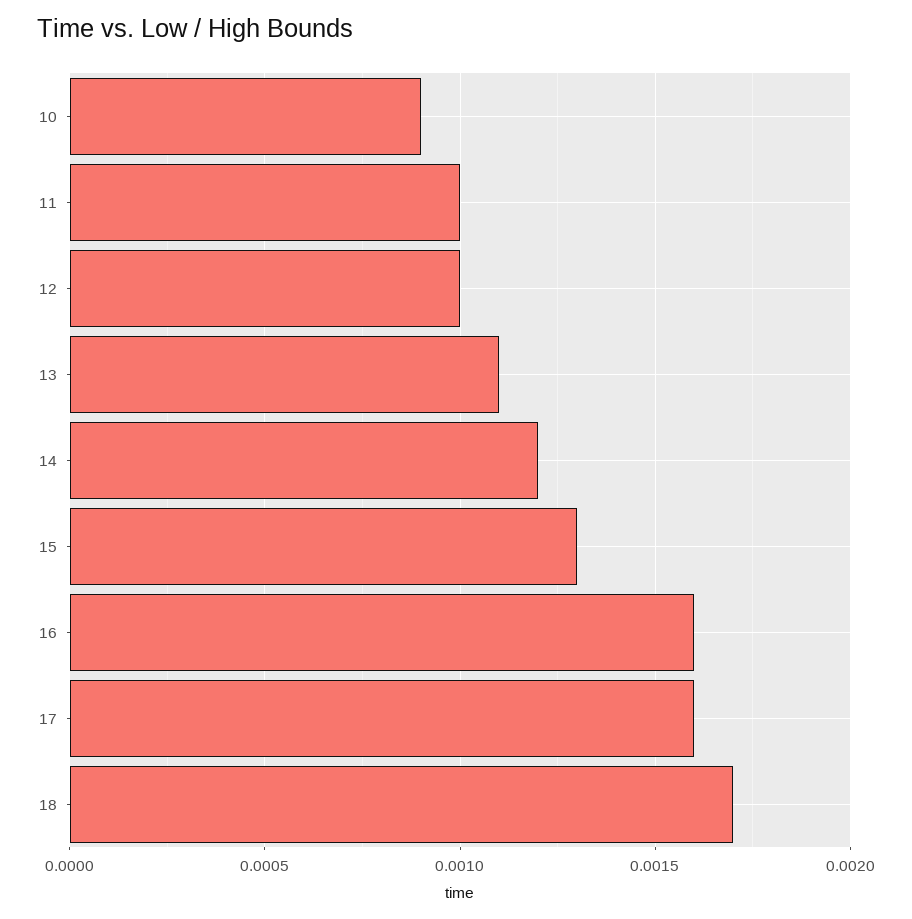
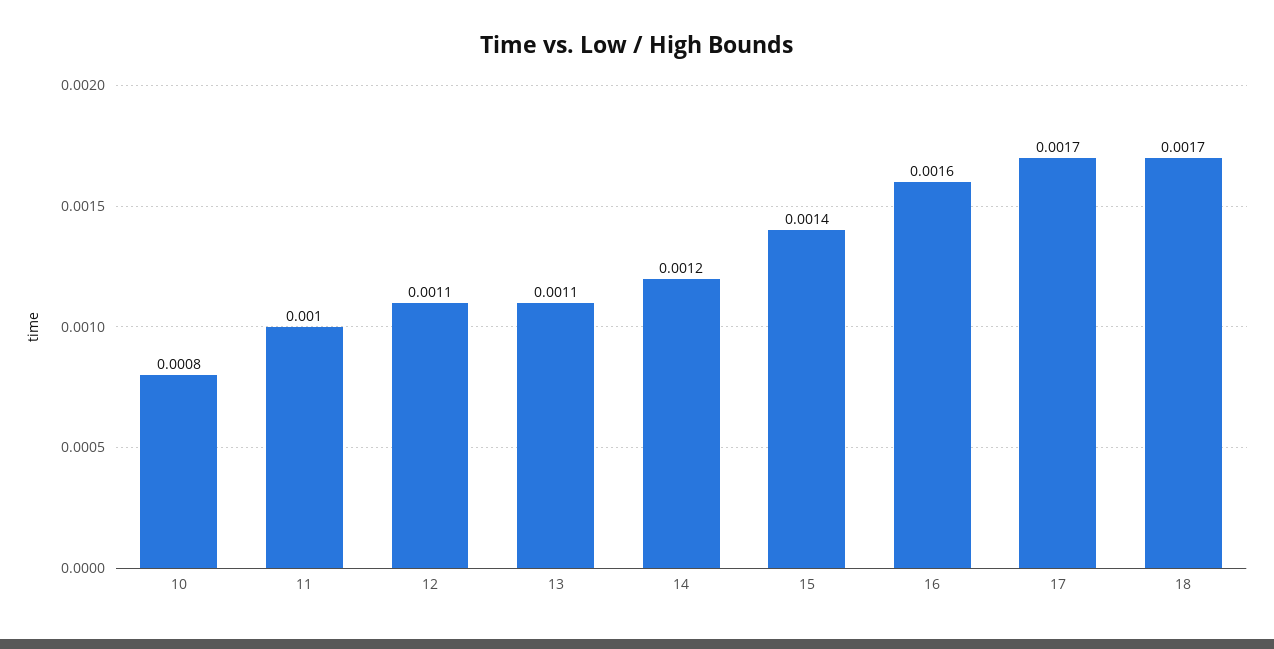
  {
-   "10": 0.0009,
+   "10": 0.0008,
    "11": 0.001,
-   "12": 0.001,
+   "12": 0.0011,
    "13": 0.0011,
    "14": 0.0012,
-   "15": 0.0013,
+   "15": 0.0014,
    "16": 0.0016,
-   "17": 0.0016,
+   "17": 0.0017,
    "18": 0.0017
  }

